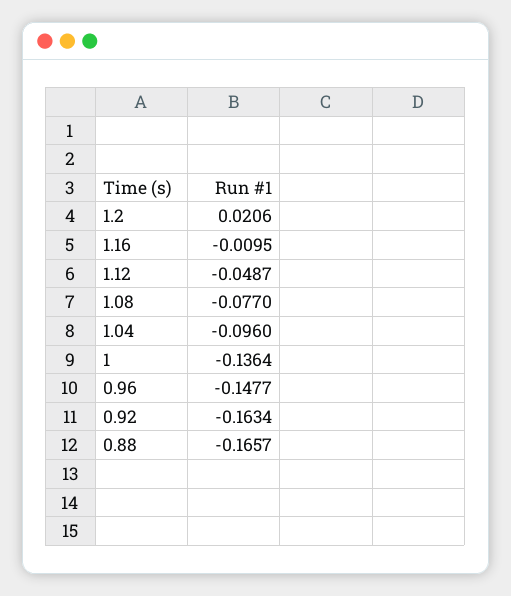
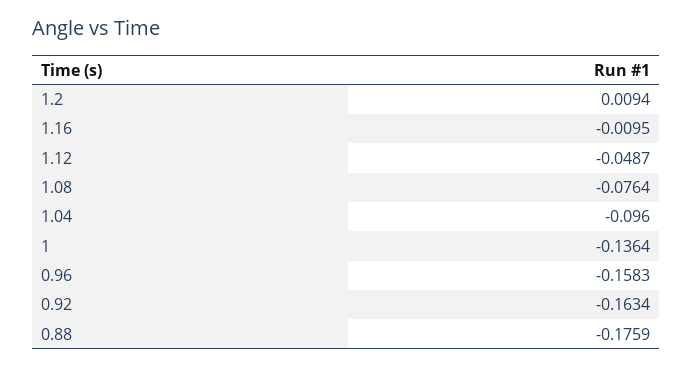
  {
-   "1.2": 0.0206,
+   "1.2": 0.0094,
    "1.16": -0.0095,
    "1.12": -0.0487,
-   "1.08": -0.077,
+   "1.08": -0.0764,
    "1.04": -0.096,
    "1": -0.1364,
-   "0.96": -0.1477,
+   "0.96": -0.1583,
    "0.92": -0.1634,
-   "0.88": -0.1657
+   "0.88": -0.1759
  }

